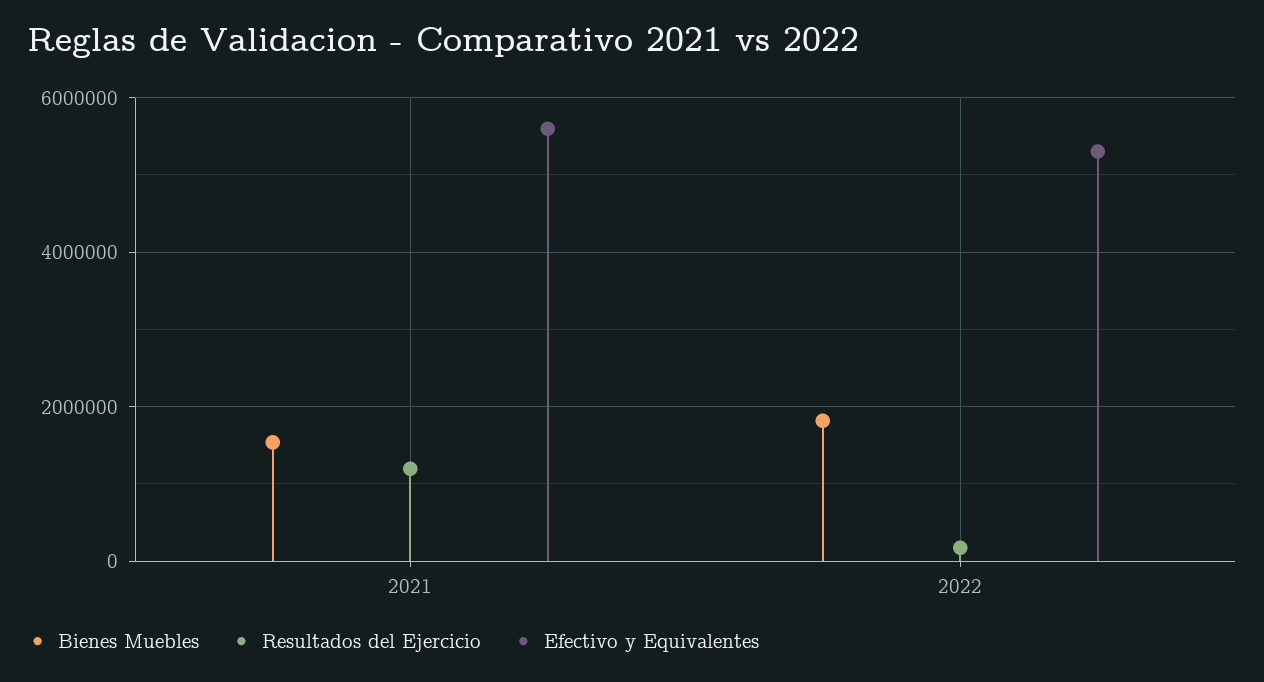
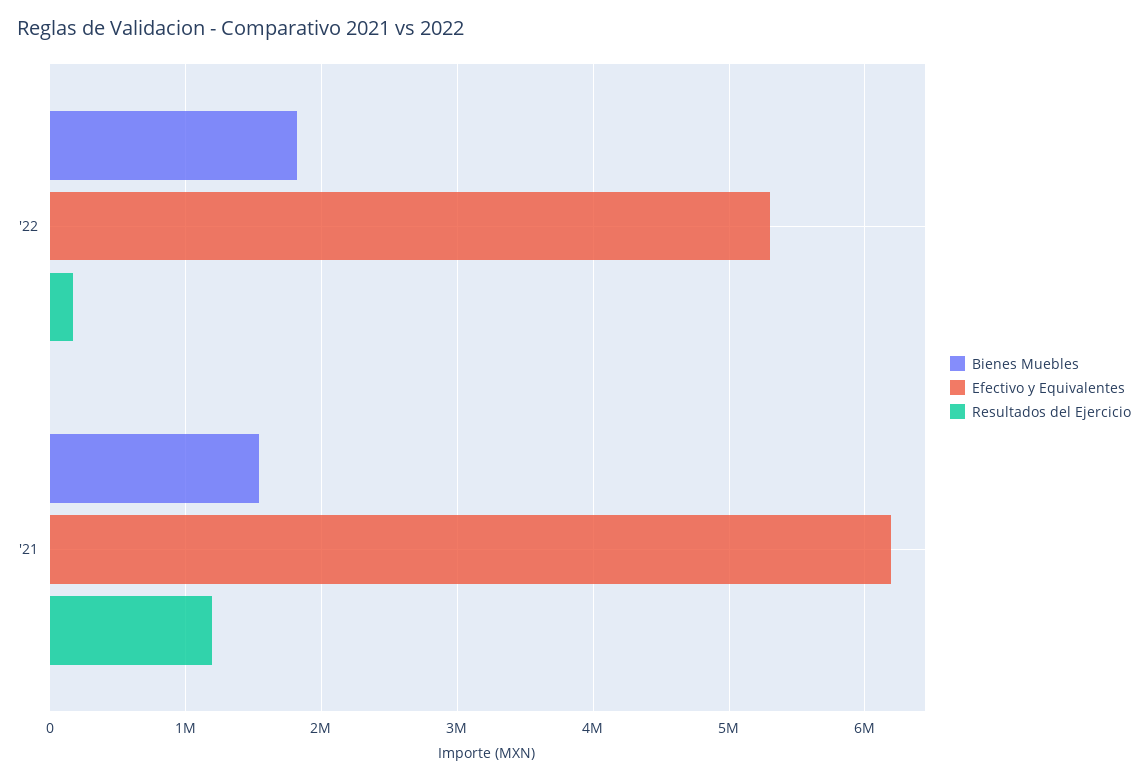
  {
    "Bienes Muebles": {
      "2021": 1500000,
      "2022": 1800000
    },
    "Resultados del Ejercicio": {
      "2021": 1200000,
      "2022": 200000
    },
    "Efectivo y Equivalentes": {
-     "2021": 5600000,
+     "2021": 6200000,
      "2022": 5300000
    }
  }

